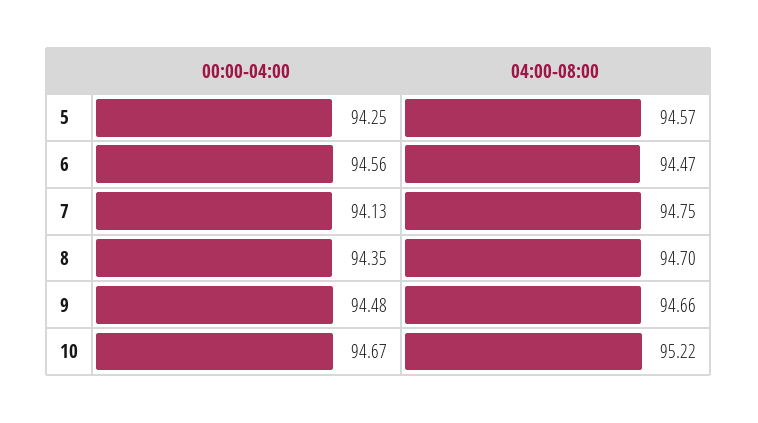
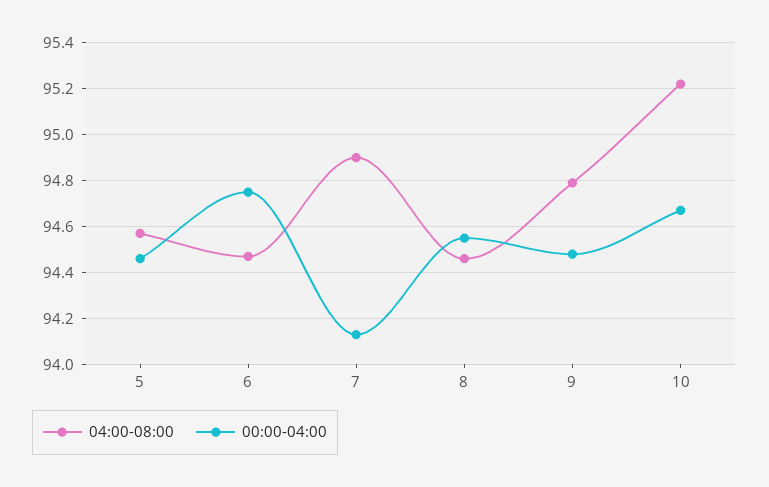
  {
    "00:00-04:00": {
-     "5": 94.25,
+     "5": 94.45,
-     "6": 94.56,
+     "6": 94.75,
      "7": 94.13,
-     "8": 94.35,
+     "8": 94.55,
      "9": 94.48,
      "10": 94.67
    },
    "04:00-08:00": {
      "5": 94.57,
      "6": 94.47,
-     "7": 94.75,
+     "7": 94.9,
-     "8": 94.7,
+     "8": 94.45,
-     "9": 94.66,
+     "9": 94.8,
      "10": 95.22
    }
  }

